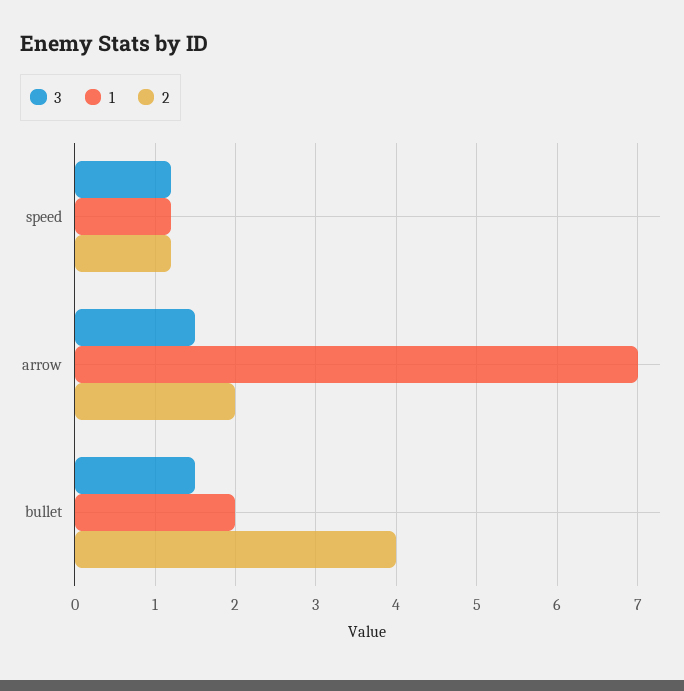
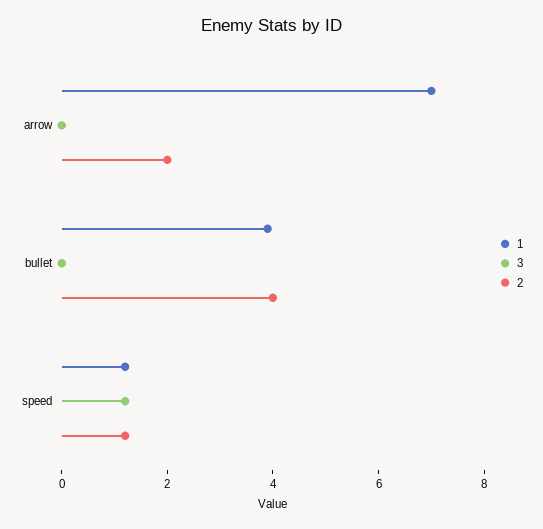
  {
    "3": {
      "speed": 1.2,
-     "arrow": 1.5,
+     "arrow": 0,
-     "bullet": 1.5
+     "bullet": 0
    },
    "1": {
      "speed": 1.2,
      "arrow": 7,
-     "bullet": 2
+     "bullet": 4
    },
    "2": {
      "speed": 1.2,
      "arrow": 2,
      "bullet": 4
    }
  }

